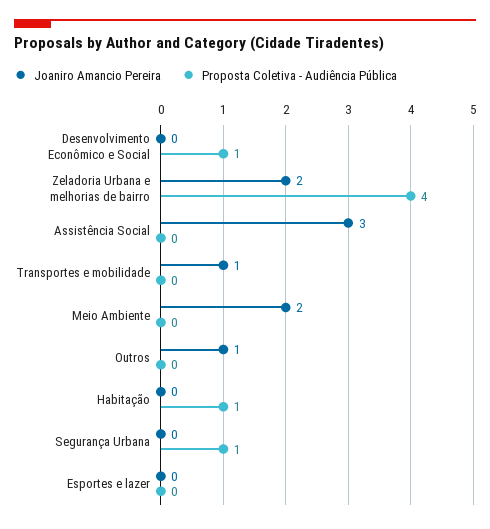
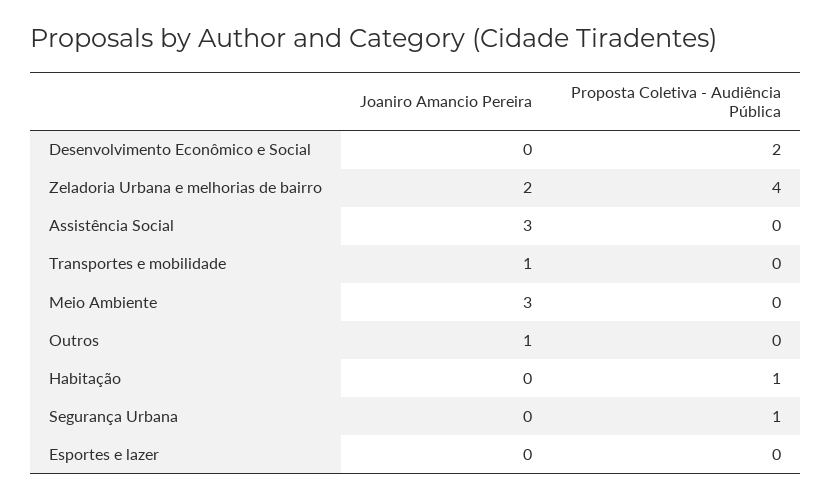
  {
    "Joaniro Amancio Pereira": {
      "Desenvolvimento Econômico e Social": 0,
      "Zeladoria Urbana e melhorias de bairro": 2,
      "Assistência Social": 3,
      "Transportes e mobilidade": 1,
-     "Meio Ambiente": 2,
+     "Meio Ambiente": 3,
      "Outros": 1,
      "Habitação": 0,
      "Segurança Urbana": 0,
      "Esportes e lazer": 0
    },
    "Proposta Coletiva - Audiência Pública": {
-     "Desenvolvimento Econômico e Social": 1,
+     "Desenvolvimento Econômico e Social": 2,
      "Zeladoria Urbana e melhorias de bairro": 4,
      "Assistência Social": 0,
      "Transportes e mobilidade": 0,
      "Meio Ambiente": 0,
      "Outros": 0,
      "Habitação": 1,
      "Segurança Urbana": 1,
      "Esportes e lazer": 0
    }
  }

